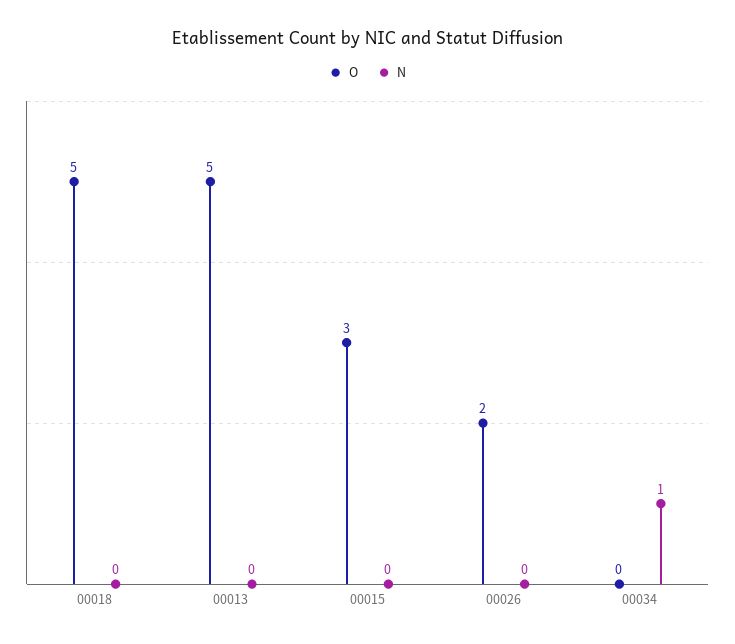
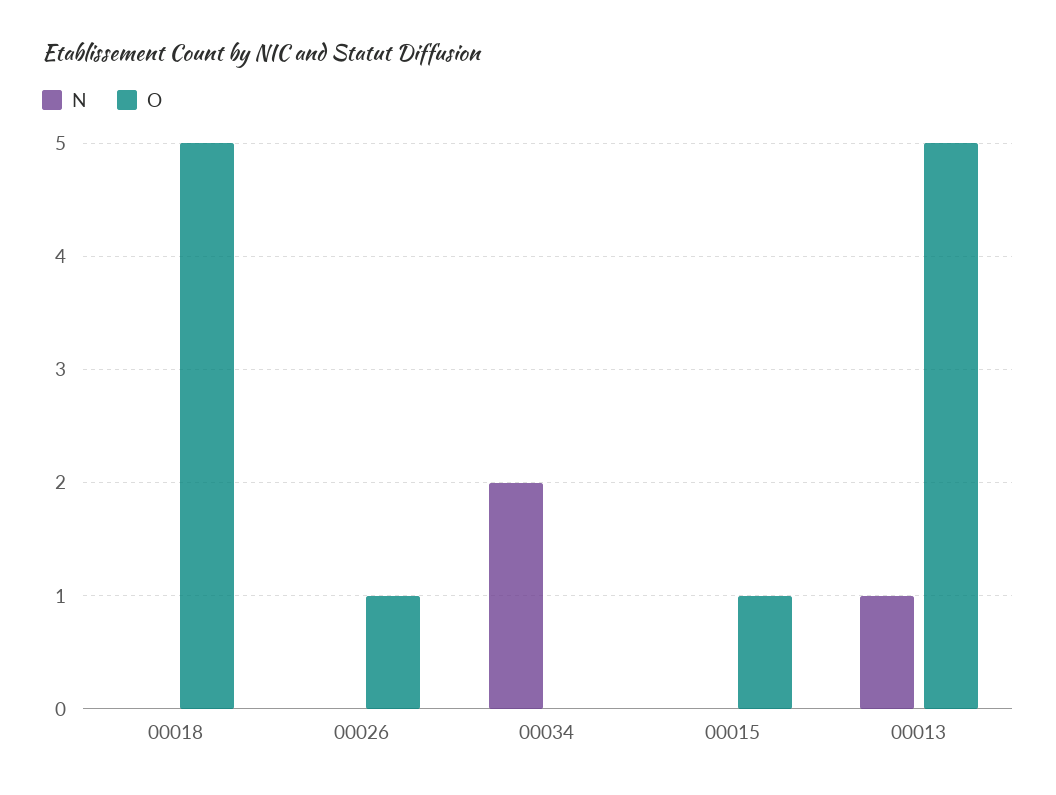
  {
    "O": {
      "00018": 5,
      "00013": 5,
-     "00015": 3,
+     "00015": 1,
-     "00026": 2,
+     "00026": 1,
      "00034": 0
    },
    "N": {
      "00018": 0,
-     "00013": 0,
+     "00013": 1,
      "00015": 0,
      "00026": 0,
-     "00034": 1
+     "00034": 2
    }
  }

